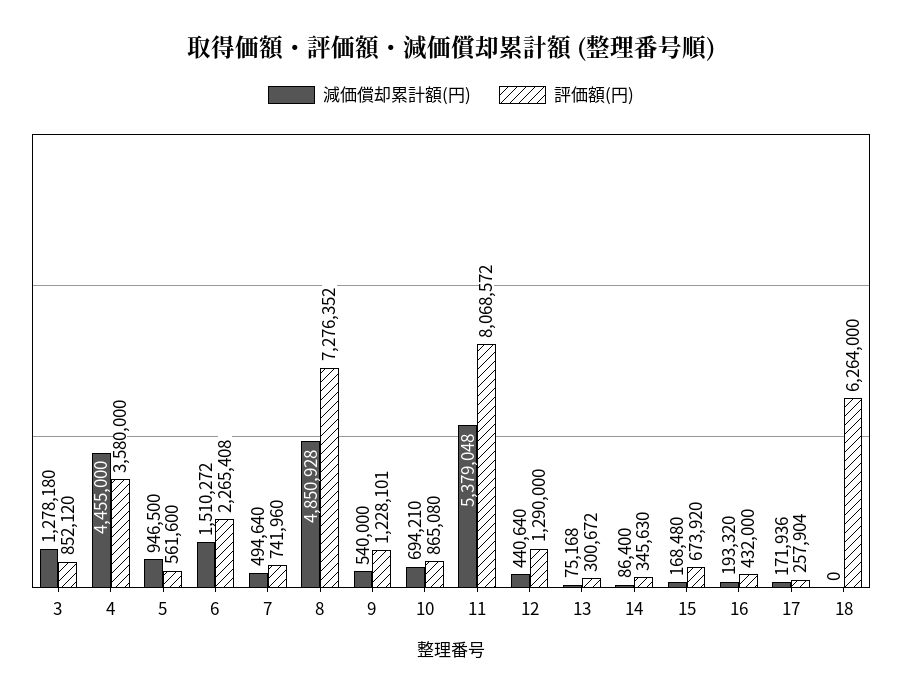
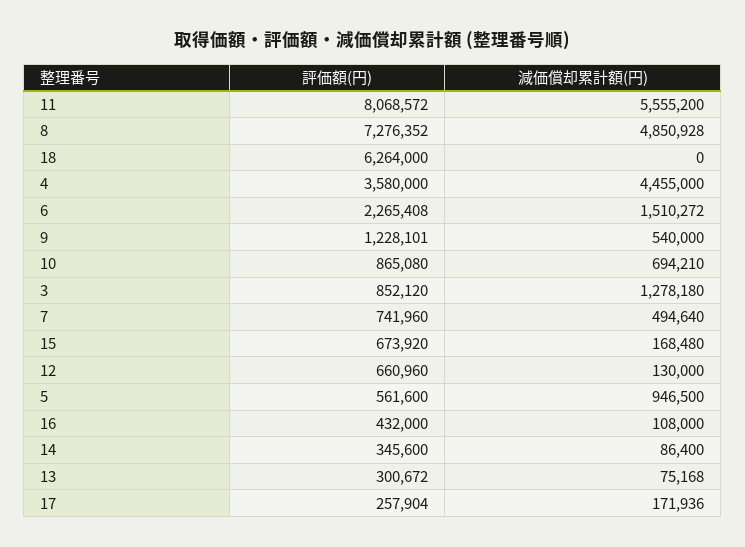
  {
    "減価償却累計額(円)": {
      "3": 1278180,
      "4": 4455000,
      "5": 946500,
      "6": 1510272,
      "7": 494640,
      "8": 4850928,
      "9": 540000,
      "10": 694210,
-     "11": 5379048,
+     "11": 5555200,
-     "12": 440640,
+     "12": 130000,
      "13": 75168,
      "14": 86400,
      "15": 168480,
-     "16": 193320,
+     "16": 108000,
      "17": 171936,
      "18": 0
    },
    "評価額(円)": {
      "3": 852120,
      "4": 3580000,
      "5": 561600,
      "6": 2265408,
      "7": 741960,
      "8": 7276352,
      "9": 1228101,
      "10": 865080,
      "11": 8068572,
-     "12": 1290000,
+     "12": 660960,
      "13": 300672,
-     "14": 345630,
+     "14": 345600,
      "15": 673920,
      "16": 432000,
      "17": 257904,
      "18": 6264000
    }
  }

